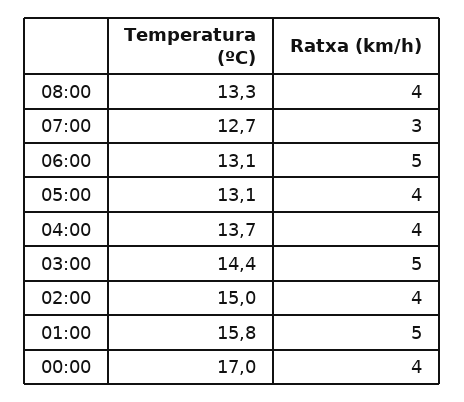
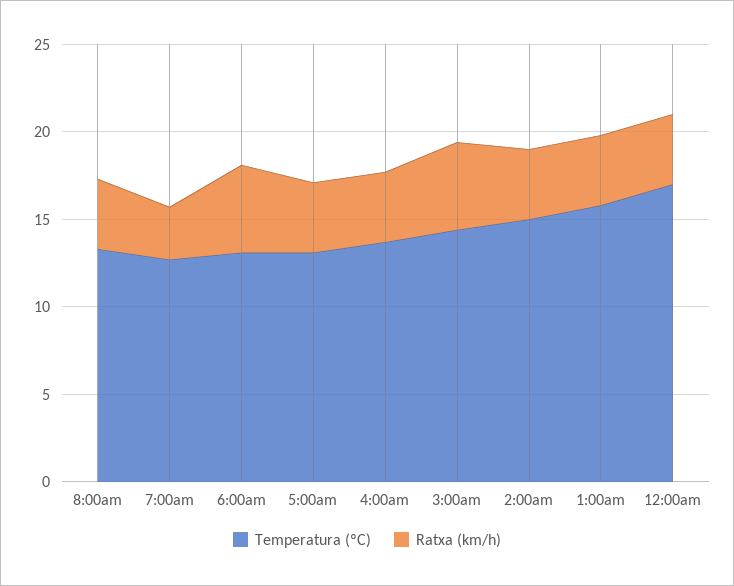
  {
    "Temperatura (ºC)": {
      "08:00": 13.3,
      "07:00": 12.7,
      "06:00": 13.1,
      "05:00": 13.1,
      "04:00": 13.7,
      "03:00": 14.4,
      "02:00": 15,
      "01:00": 15.8,
      "00:00": 17
    },
    "Ratxa (km/h)": {
      "08:00": 4,
      "07:00": 3,
      "06:00": 5,
      "05:00": 4,
      "04:00": 4,
      "03:00": 5,
      "02:00": 4,
-     "01:00": 5,
+     "01:00": 4,
      "00:00": 4
    }
  }

